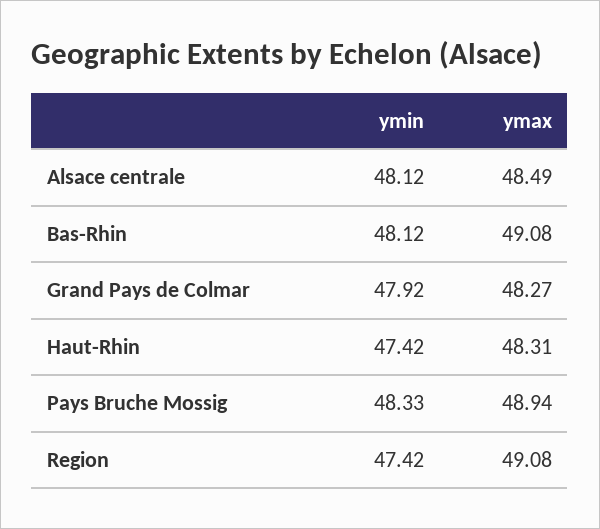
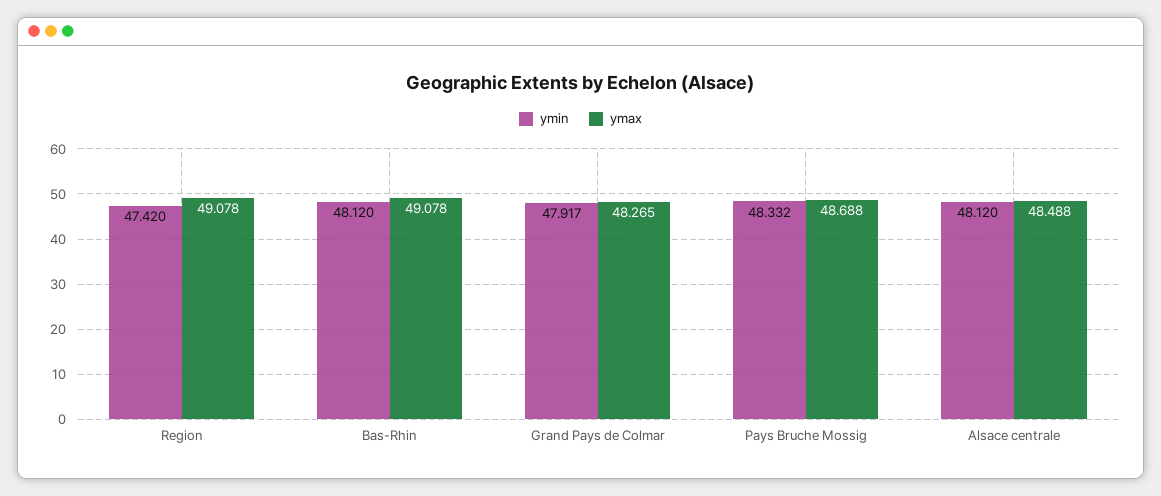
  {
    "ymin": {
      "Alsace centrale": 48.12,
      "Bas-Rhin": 48.12,
      "Grand Pays de Colmar": 47.917,
-     "Haut-Rhin": 47.42,
      "Pays Bruche Mossig": 48.332,
      "Region": 47.42
    },
    "ymax": {
      "Alsace centrale": 48.488,
      "Bas-Rhin": 49.078,
      "Grand Pays de Colmar": 48.265,
-     "Haut-Rhin": 48.31,
-     "Pays Bruche Mossig": 48.94,
+     "Pays Bruche Mossig": 48.688,
      "Region": 49.078
    }
  }

